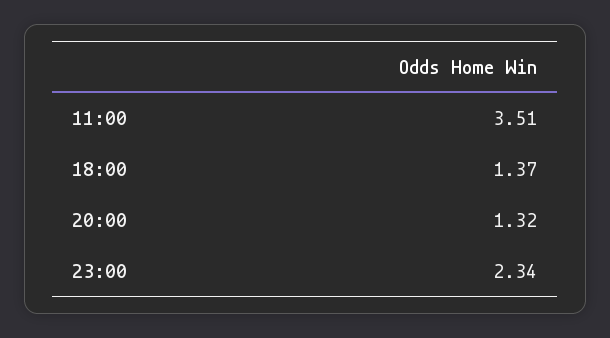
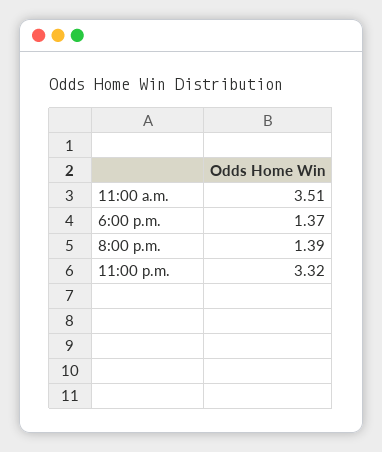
  {
    "11:00": 3.51,
    "18:00": 1.37,
-   "20:00": 1.32,
+   "20:00": 1.39,
-   "23:00": 2.34
+   "23:00": 3.32
  }

